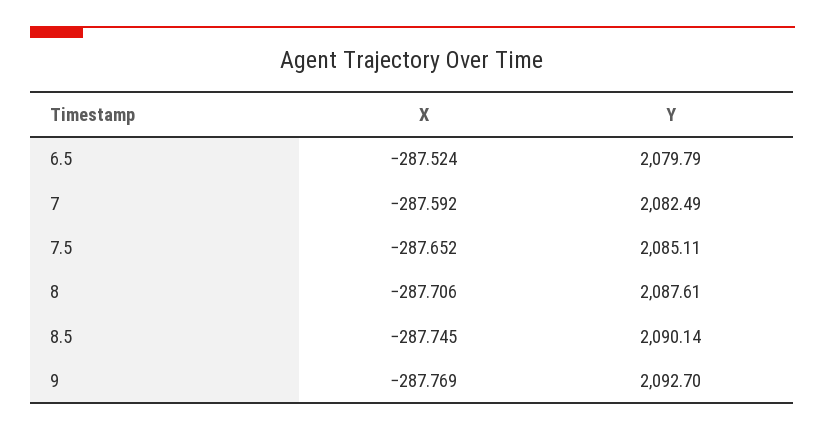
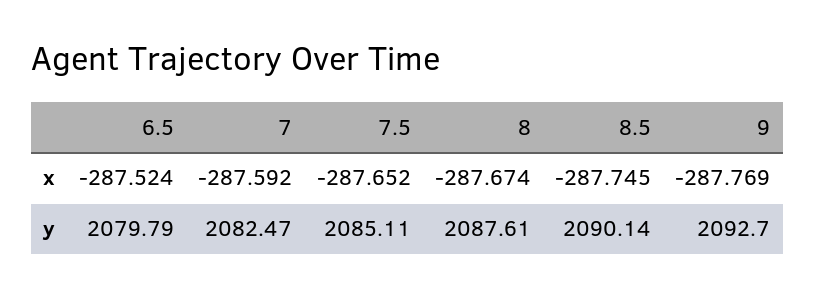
  {
    "X": {
      "6.5": -287.524,
      "7": -287.592,
      "7.5": -287.652,
-     "8": -287.706,
+     "8": -287.674,
      "8.5": -287.745,
      "9": -287.769
    },
    "Y": {
      "6.5": 2079.79,
-     "7": 2082.49,
+     "7": 2082.47,
      "7.5": 2085.11,
      "8": 2087.61,
      "8.5": 2090.14,
      "9": 2092.7
    }
  }

